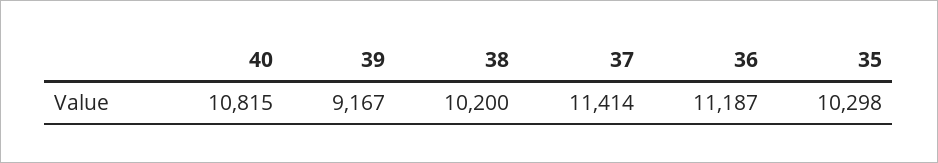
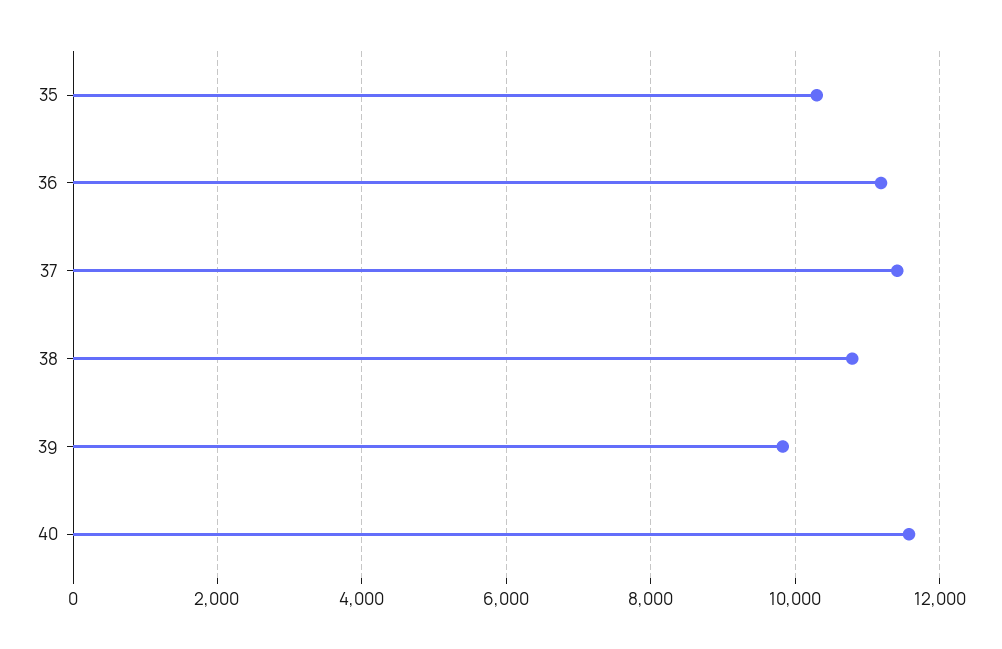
  {
-   "40": 10815,
+   "40": 11600,
-   "39": 9167,
+   "39": 9800,
-   "38": 10200,
+   "38": 10800,
    "37": 11414,
    "36": 11187,
    "35": 10298
  }

